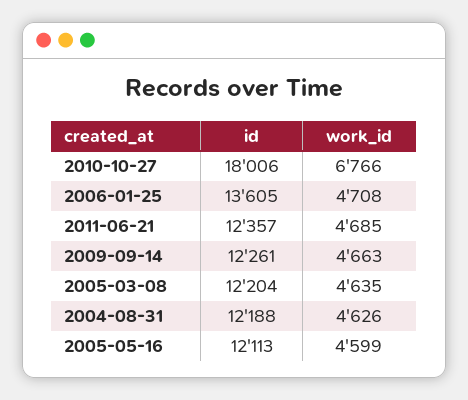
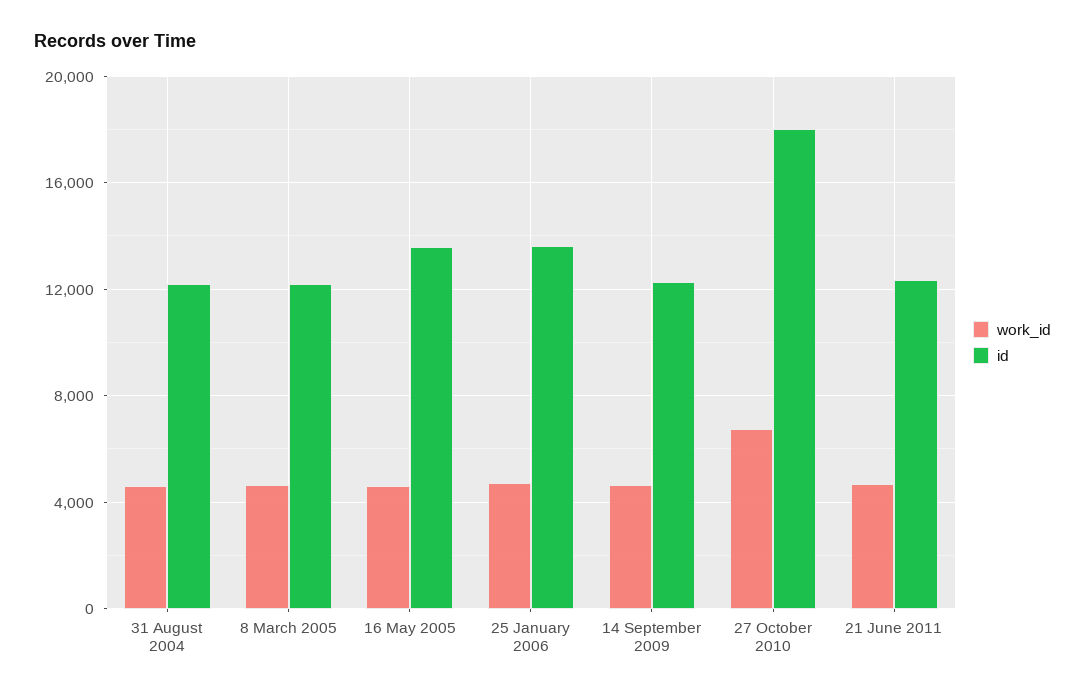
  {
    "id": {
      "2010-10-27": 18006,
      "2006-01-25": 13605,
      "2011-06-21": 12357,
      "2009-09-14": 12261,
      "2005-03-08": 12204,
      "2004-08-31": 12188,
-     "2005-05-16": 12113
+     "2005-05-16": 13500
    },
    "work_id": {
      "2010-10-27": 6766,
      "2006-01-25": 4708,
      "2011-06-21": 4685,
      "2009-09-14": 4663,
      "2005-03-08": 4635,
      "2004-08-31": 4626,
      "2005-05-16": 4599
    }
  }

